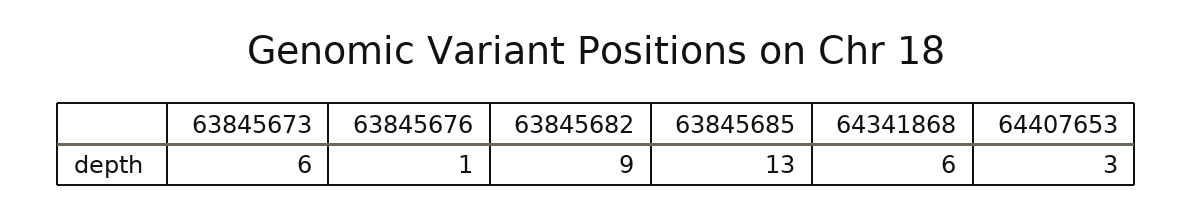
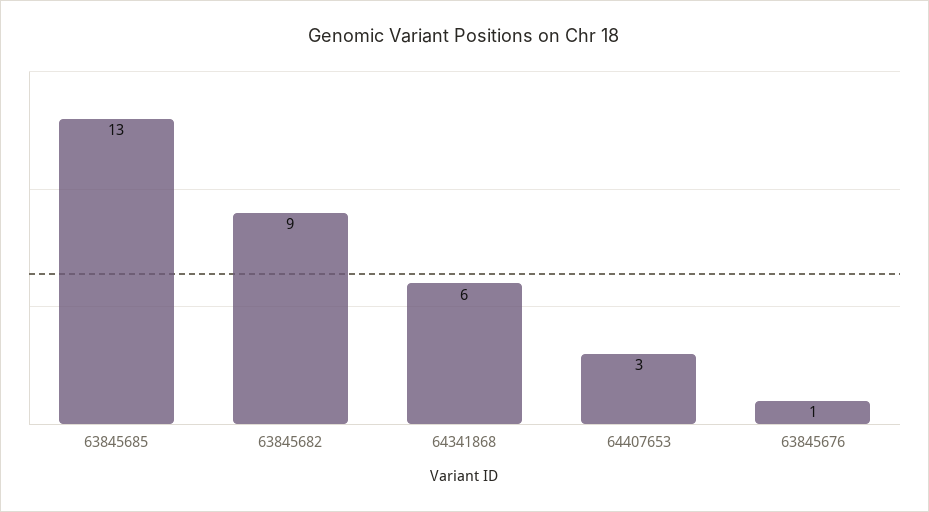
  {
-   "63845673": 6,
    "63845676": 1,
    "63845682": 9,
    "63845685": 13,
    "64341868": 6,
    "64407653": 3
  }

